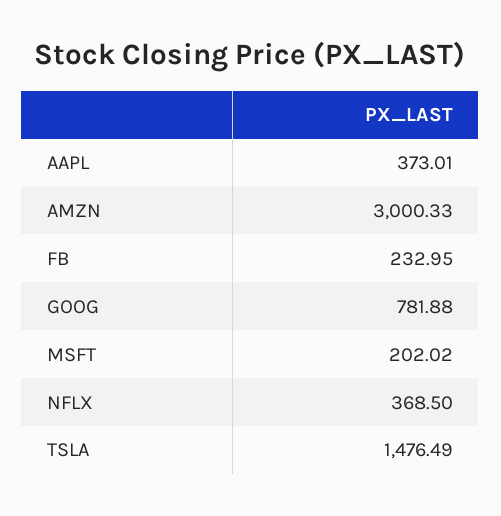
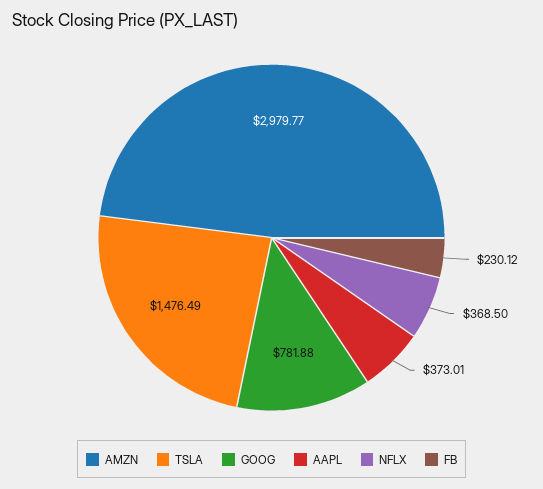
  {
    "AAPL": 373.01,
-   "AMZN": 3000.33,
+   "AMZN": 2979.77,
-   "FB": 232.95,
+   "FB": 230.12,
    "GOOG": 781.88,
-   "MSFT": 202.02,
    "NFLX": 368.5,
    "TSLA": 1476.49
  }

